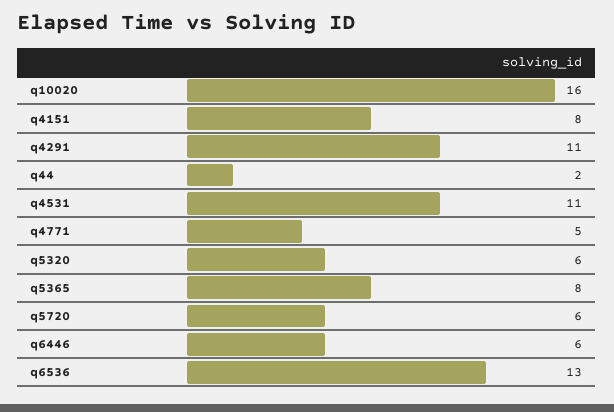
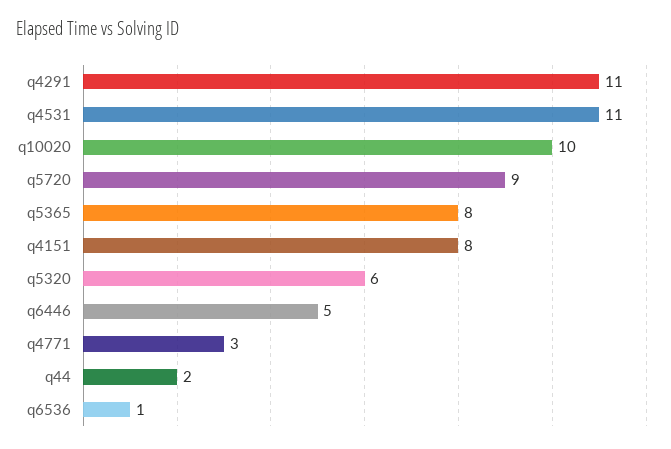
  {
-   "q10020": 16,
+   "q10020": 10,
    "q4151": 8,
    "q4291": 11,
    "q44": 2,
    "q4531": 11,
-   "q4771": 5,
+   "q4771": 3,
    "q5320": 6,
    "q5365": 8,
-   "q5720": 6,
+   "q5720": 9,
-   "q6446": 6,
+   "q6446": 5,
-   "q6536": 13
+   "q6536": 1
  }

